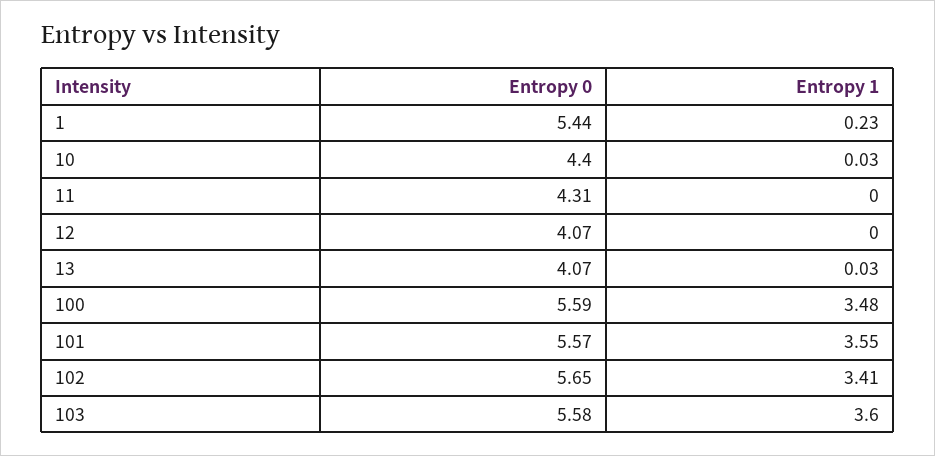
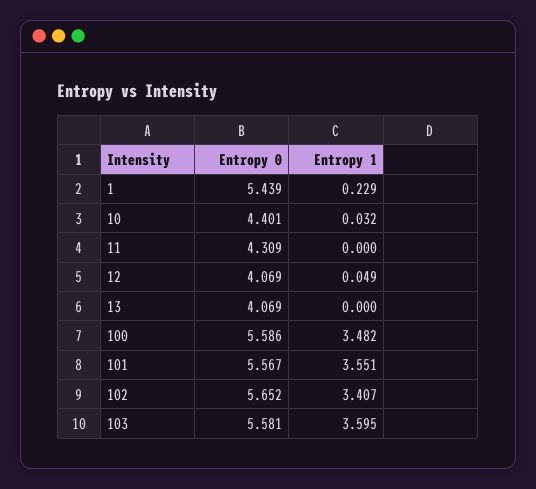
  {
    "Entropy 0": {
      "1": 5.439,
      "10": 4.401,
      "11": 4.309,
      "12": 4.069,
      "13": 4.069,
      "100": 5.586,
      "101": 5.567,
      "102": 5.652,
      "103": 5.581
    },
    "Entropy 1": {
      "1": 0.229,
      "10": 0.032,
      "11": 0,
-     "12": 0,
+     "12": 0.049,
-     "13": 0.03,
+     "13": 0,
      "100": 3.482,
      "101": 3.551,
      "102": 3.407,
      "103": 3.595
    }
  }

